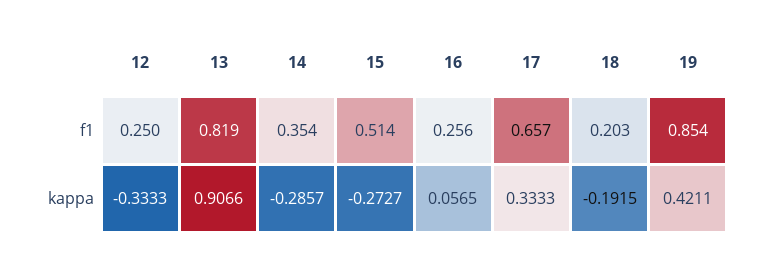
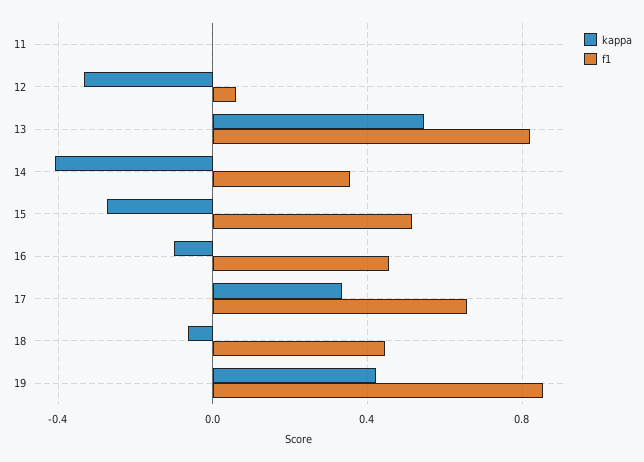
  {
    "f1": {
-     "12": 0.25,
+     "12": 0.05,
      "13": 0.819,
      "14": 0.354,
      "15": 0.514,
-     "16": 0.256,
+     "16": 0.45,
      "17": 0.657,
-     "18": 0.203,
+     "18": 0.45,
-     "19": 0.854
+     "19": 0.854,
+     "11": 0
    },
    "kappa": {
      "12": -0.3333,
-     "13": 0.9066,
+     "13": 0.55,
-     "14": -0.2857,
+     "14": -0.4,
      "15": -0.2727,
-     "16": 0.0565,
+     "16": -0.1,
      "17": 0.3333,
-     "18": -0.1915,
+     "18": -0.05,
-     "19": 0.4211
+     "19": 0.4211,
+     "11": 0
    }
  }

